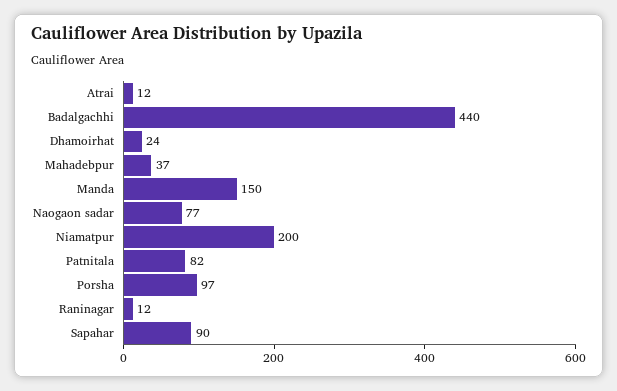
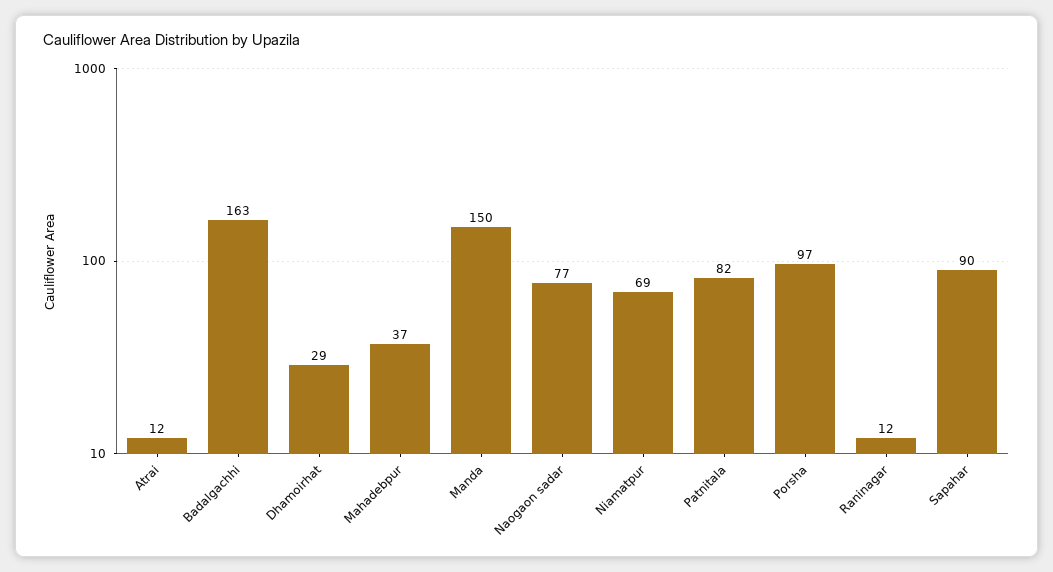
  {
    "Atrai": 12,
-   "Badalgachhi": 440,
+   "Badalgachhi": 163,
-   "Dhamoirhat": 24,
+   "Dhamoirhat": 29,
    "Mahadebpur": 37,
    "Manda": 150,
    "Naogaon sadar": 77,
-   "Niamatpur": 200,
+   "Niamatpur": 69,
    "Patnitala": 82,
    "Porsha": 97,
    "Raninagar": 12,
    "Sapahar": 90
  }

